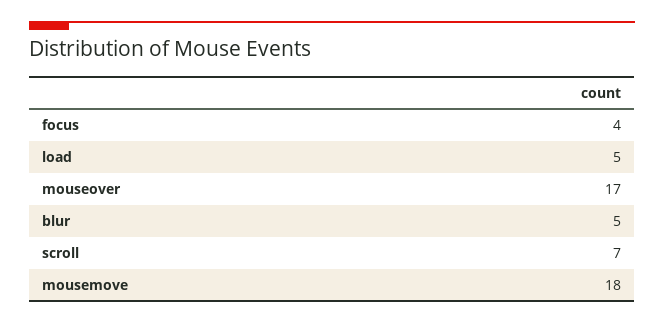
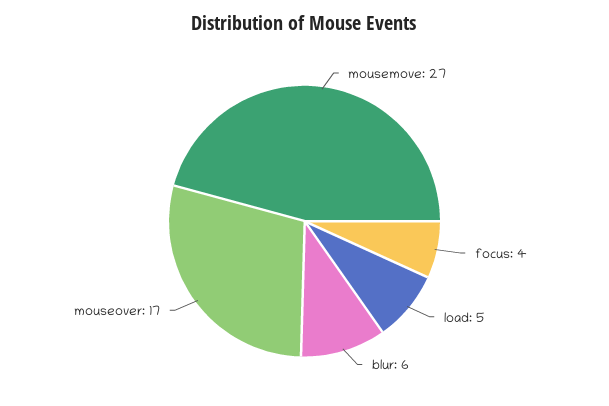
  {
    "focus": 4,
    "load": 5,
    "mouseover": 17,
-   "blur": 5,
+   "blur": 6,
-   "scroll": 7,
-   "mousemove": 18
+   "mousemove": 27
  }

